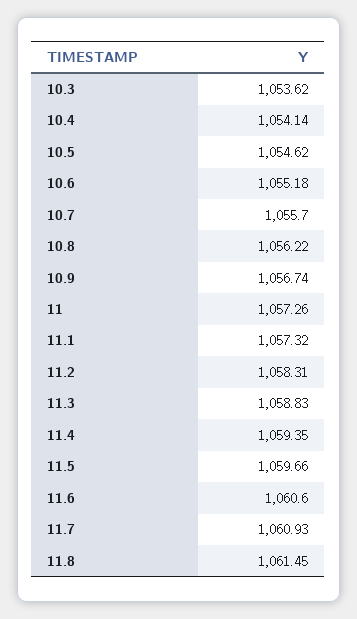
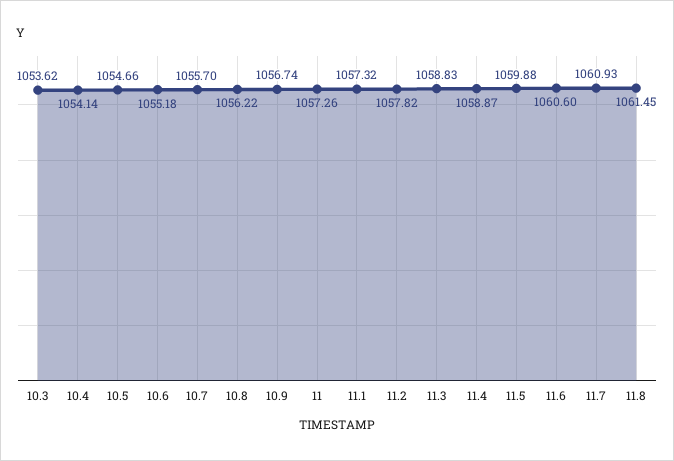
  {
    "10.3": 1053.62,
    "10.4": 1054.14,
-   "10.5": 1054.62,
+   "10.5": 1054.66,
    "10.6": 1055.18,
    "10.7": 1055.7,
    "10.8": 1056.22,
    "10.9": 1056.74,
    "11": 1057.26,
    "11.1": 1057.32,
-   "11.2": 1058.31,
+   "11.2": 1057.82,
    "11.3": 1058.83,
-   "11.4": 1059.35,
+   "11.4": 1058.87,
-   "11.5": 1059.66,
+   "11.5": 1059.88,
    "11.6": 1060.6,
    "11.7": 1060.93,
    "11.8": 1061.45
  }

